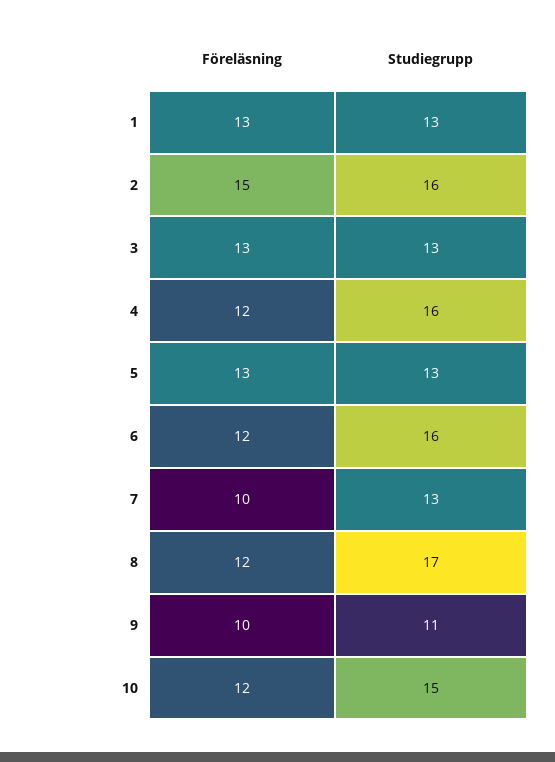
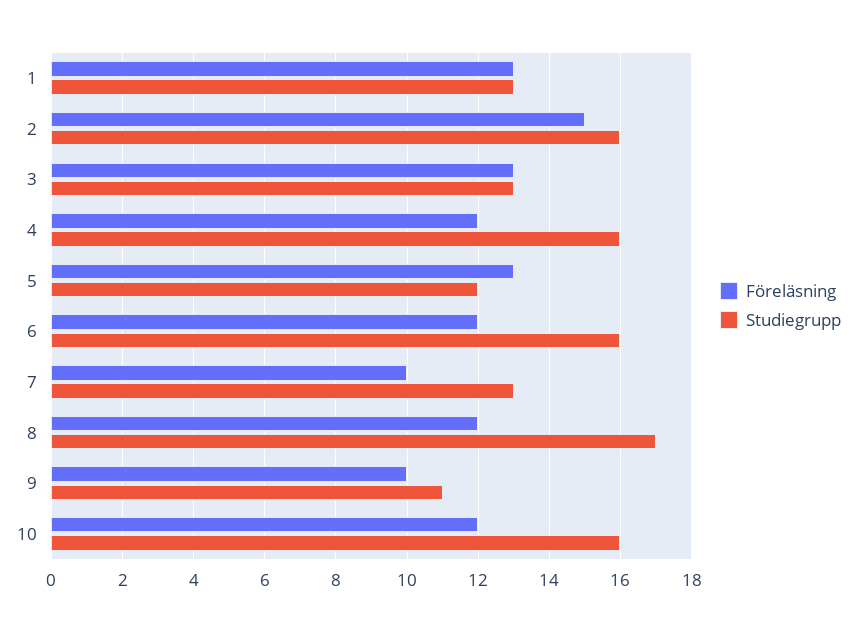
  {
    "Föreläsning": {
      "1": 13,
      "2": 15,
      "3": 13,
      "4": 12,
      "5": 13,
      "6": 12,
      "7": 10,
      "8": 12,
      "9": 10,
      "10": 12
    },
    "Studiegrupp": {
      "1": 13,
      "2": 16,
      "3": 13,
      "4": 16,
-     "5": 13,
+     "5": 12,
      "6": 16,
      "7": 13,
      "8": 17,
      "9": 11,
-     "10": 15
+     "10": 16
    }
  }

